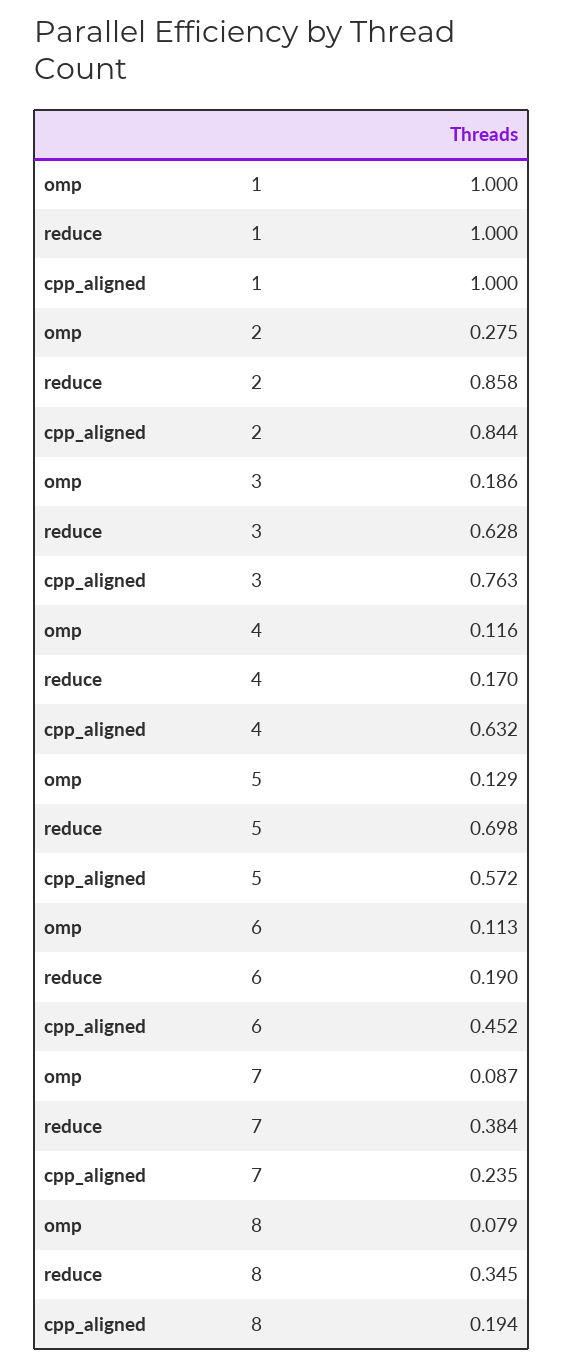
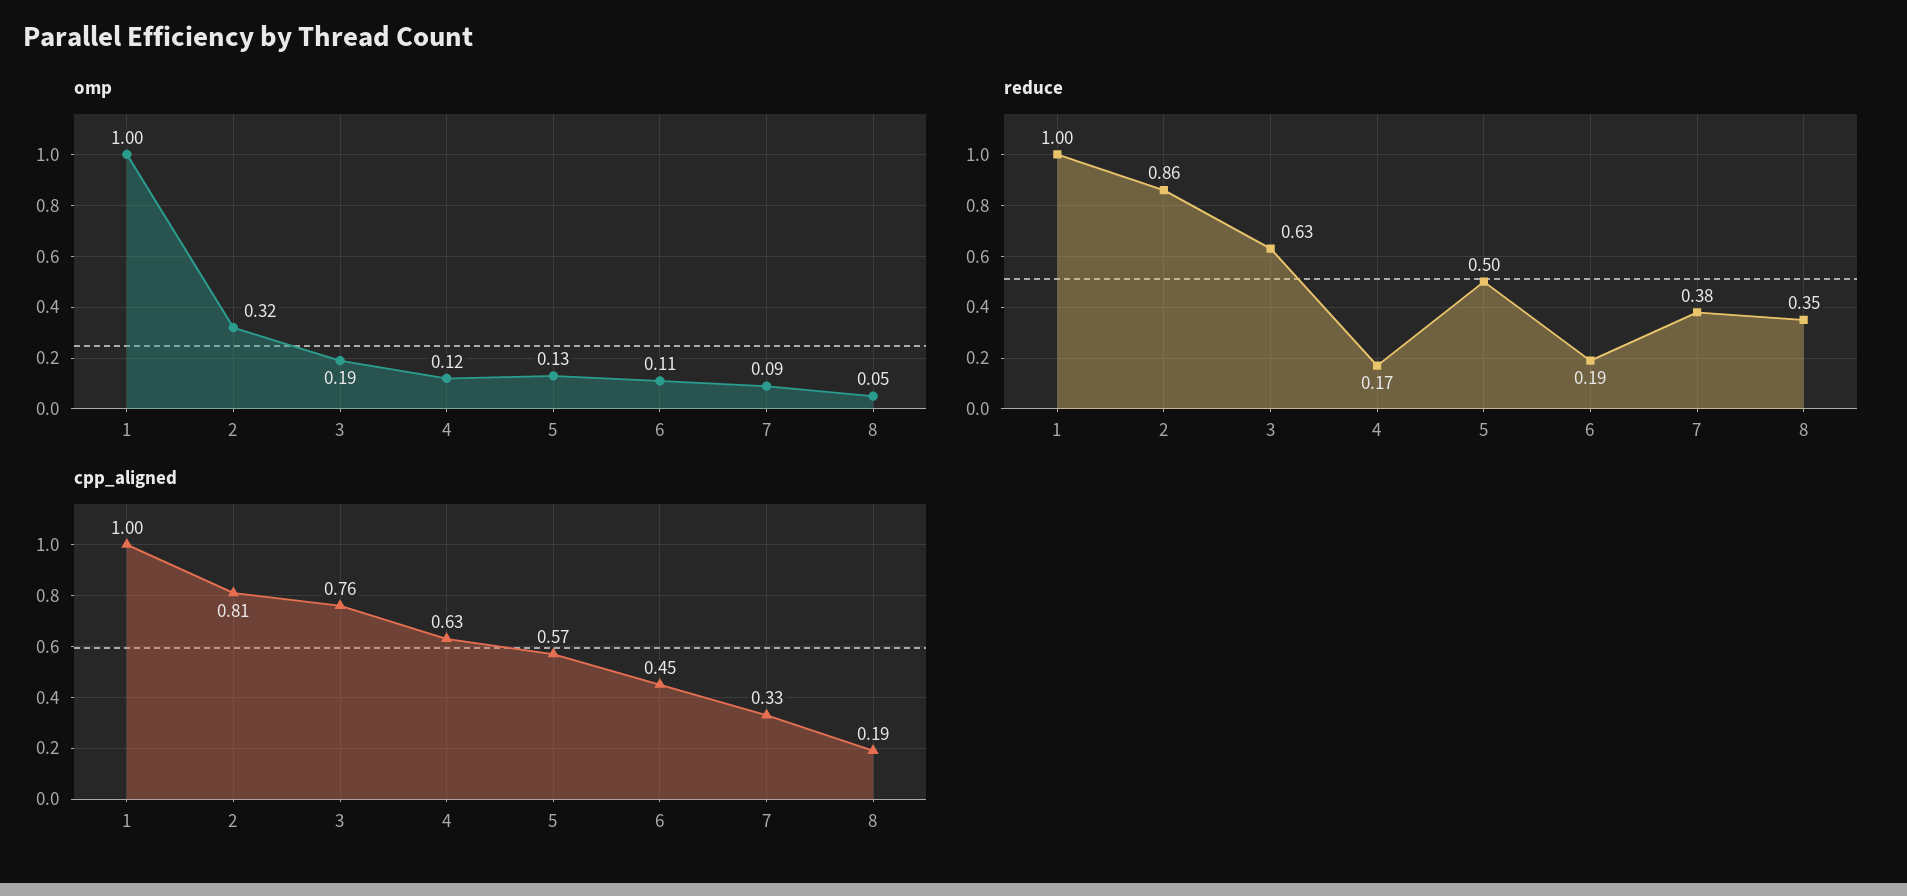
  {
    "omp": {
      "1": 1,
-     "2": 0.275,
+     "2": 0.32,
      "3": 0.186,
      "4": 0.116,
      "5": 0.129,
      "6": 0.113,
      "7": 0.087,
-     "8": 0.079
+     "8": 0.05
    },
    "reduce": {
      "1": 1,
      "2": 0.858,
      "3": 0.628,
      "4": 0.17,
-     "5": 0.698,
+     "5": 0.5,
      "6": 0.19,
      "7": 0.384,
      "8": 0.345
    },
    "cpp_aligned": {
      "1": 1,
-     "2": 0.844,
+     "2": 0.81,
      "3": 0.763,
      "4": 0.632,
      "5": 0.572,
      "6": 0.452,
-     "7": 0.235,
+     "7": 0.33,
      "8": 0.194
    }
  }

